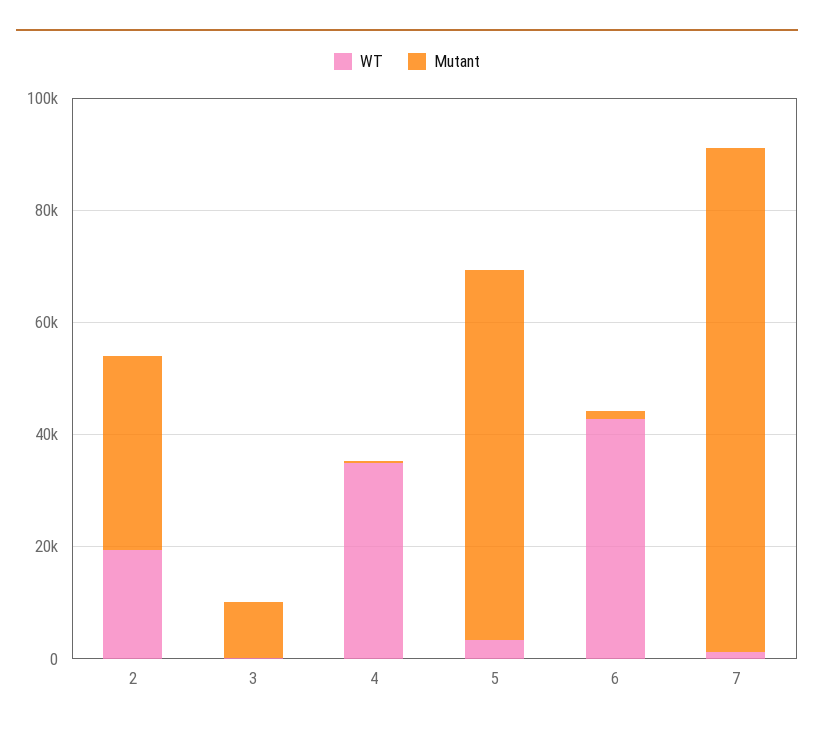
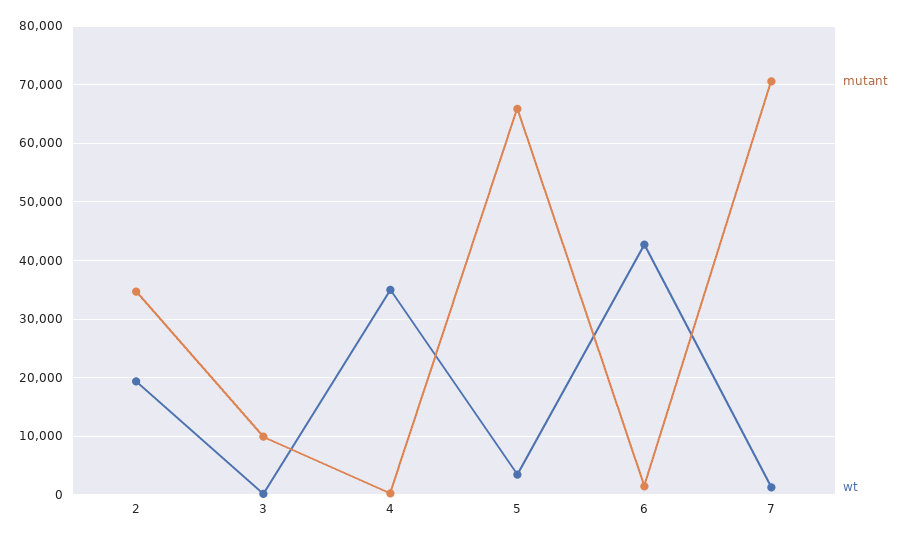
  {
    "WT": {
      "2": 20000,
      "3": 0,
      "4": 34000,
      "5": 4000,
      "6": 42000,
      "7": 2000
    },
    "Mutant": {
      "2": 34000,
      "3": 10000,
      "4": 0,
      "5": 66000,
      "6": 2000,
-     "7": 90000
+     "7": 70000
    }
  }

